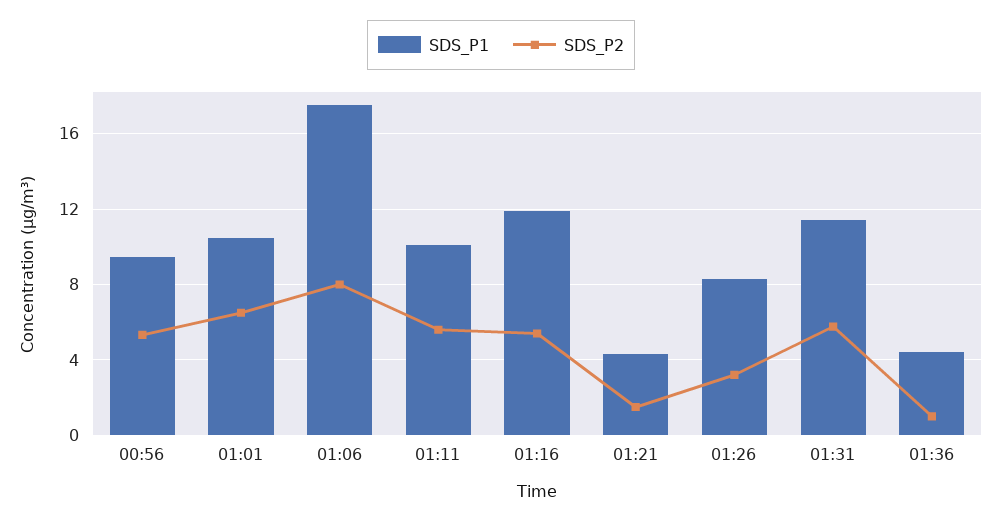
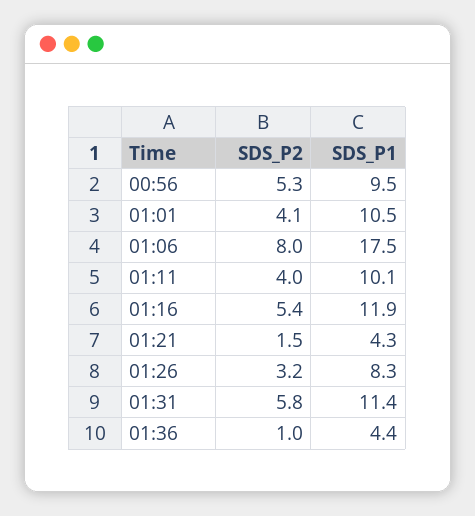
  {
    "SDS_P1": {
      "00:56": 9.5,
      "01:01": 10.5,
      "01:06": 17.5,
      "01:11": 10.1,
      "01:16": 11.9,
      "01:21": 4.3,
      "01:26": 8.3,
      "01:31": 11.4,
      "01:36": 4.4
    },
    "SDS_P2": {
      "00:56": 5.3,
-     "01:01": 6.5,
+     "01:01": 4.1,
      "01:06": 8,
-     "01:11": 5.5,
+     "01:11": 4,
      "01:16": 5.4,
      "01:21": 1.5,
      "01:26": 3.2,
      "01:31": 5.8,
      "01:36": 1
    }
  }

